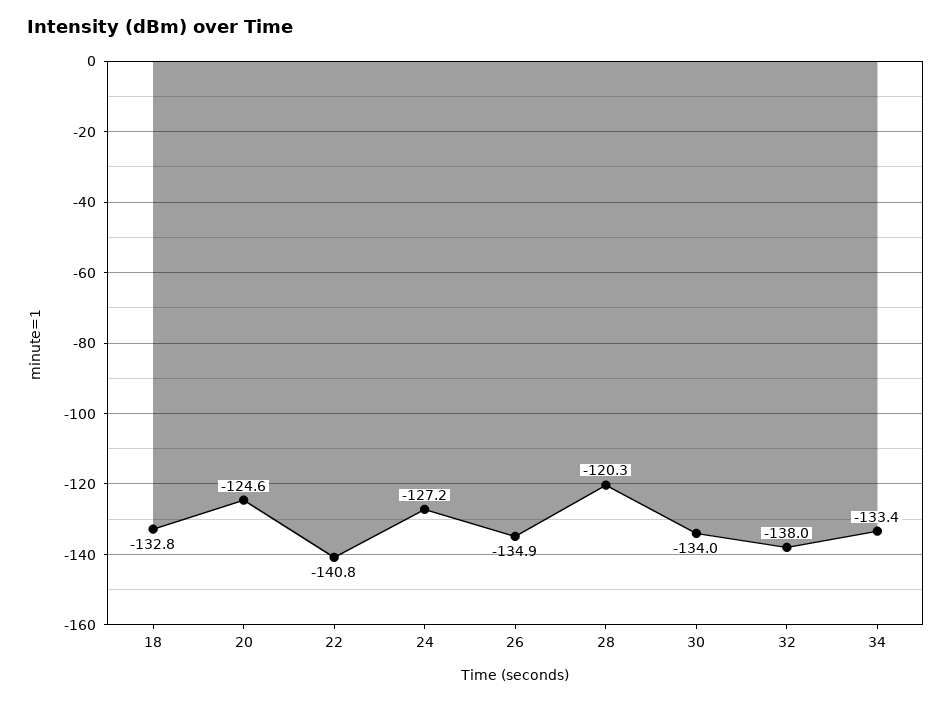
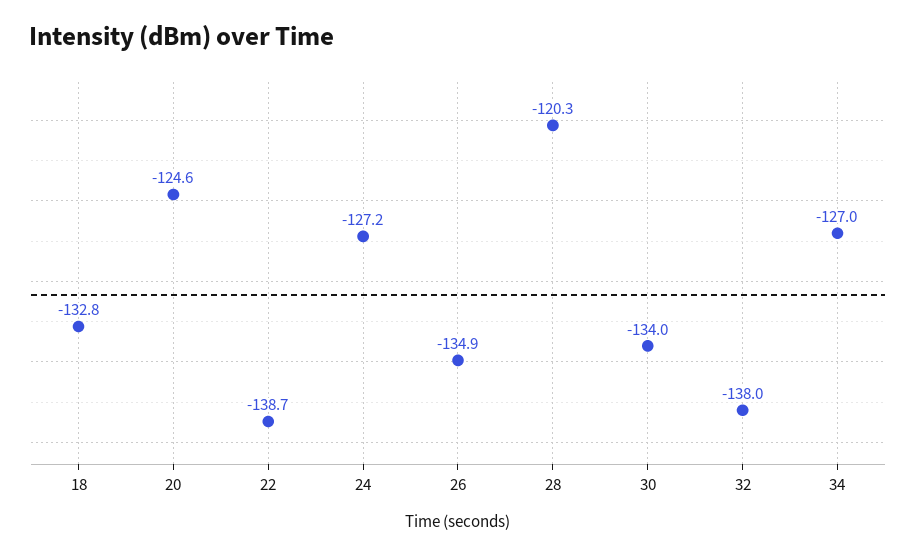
  {
    "18": -132.8,
    "20": -124.6,
-   "22": -140.8,
+   "22": -138.7,
    "24": -127.2,
    "26": -134.9,
    "28": -120.3,
    "30": -134,
    "32": -138,
-   "34": -133.4
+   "34": -127
  }

